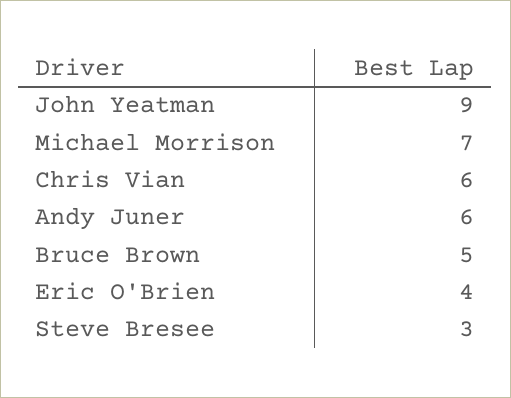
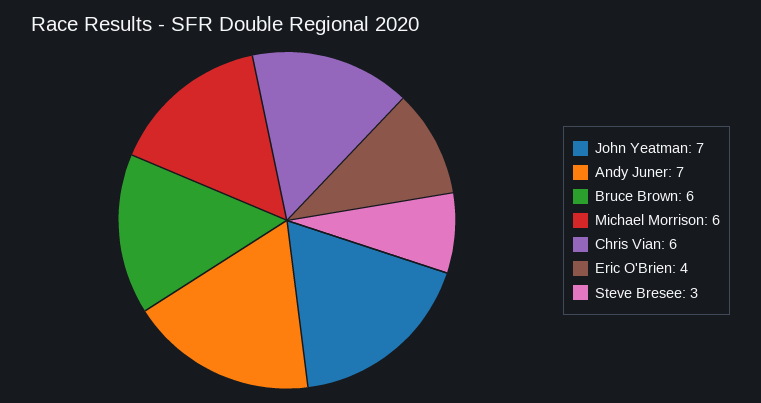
  {
-   "John Yeatman": 9,
+   "John Yeatman": 7,
-   "Michael Morrison": 7,
+   "Michael Morrison": 6,
    "Chris Vian": 6,
-   "Andy Juner": 6,
+   "Andy Juner": 7,
-   "Bruce Brown": 5,
+   "Bruce Brown": 6,
    "Eric O'Brien": 4,
    "Steve Bresee": 3
  }

